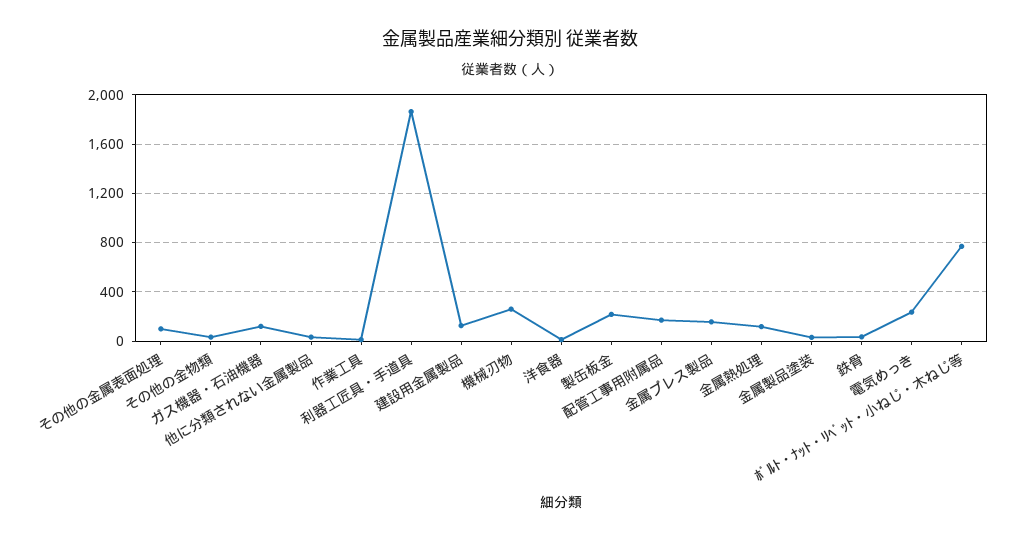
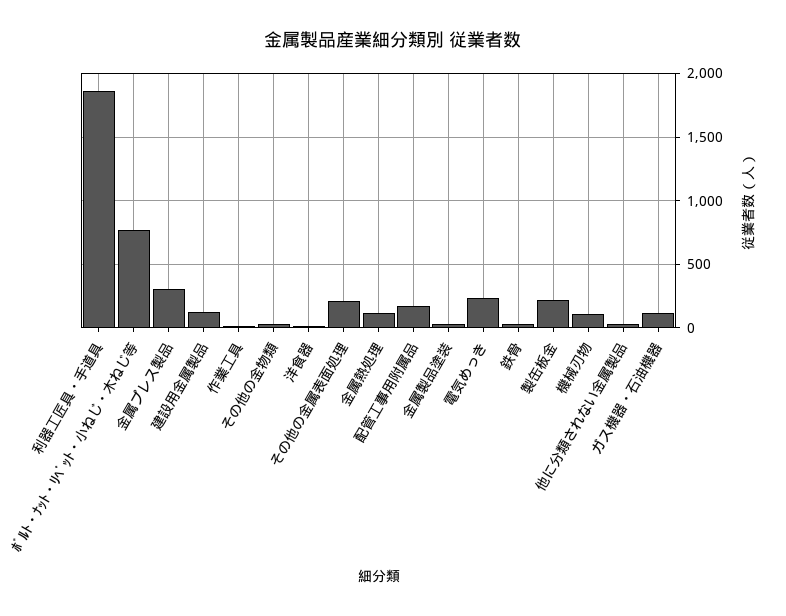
  {
-   "その他の金属表面処理": 100,
+   "その他の金属表面処理": 200,
    "その他の金物類": 50,
    "ガス機器・石油機器": 100,
    "他に分類されない金属製品": 50,
    "作業工具": 0,
    "利器工匠具・手道具": 1850,
    "建設用金属製品": 150,
-   "機械刃物": 250,
+   "機械刃物": 100,
    "洋食器": 0,
    "製缶板金": 200,
    "配管工事用附属品": 150,
-   "金属プレス製品": 150,
+   "金属プレス製品": 300,
    "金属熱処理": 100,
    "金属製品塗装": 50,
    "鉄骨": 50,
    "電気めっき": 250,
    "ﾎﾞﾙﾄ・ﾅｯﾄ・ﾘﾍﾞｯﾄ・小ねじ・木ねじ等": 750
  }

